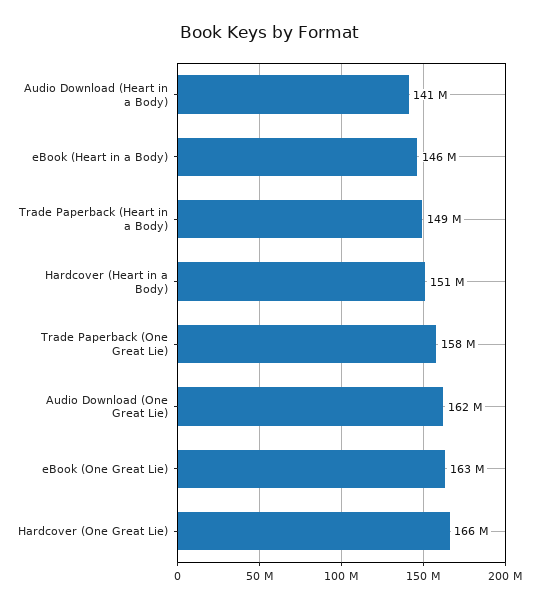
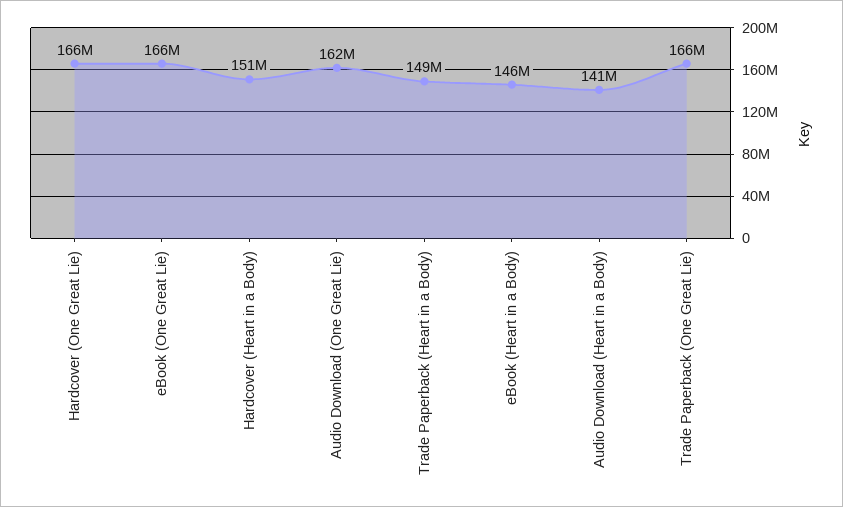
  {
    "Audio Download (Heart in a Body)": 141000000,
    "eBook (Heart in a Body)": 146000000,
    "Trade Paperback (Heart in a Body)": 149000000,
    "Hardcover (Heart in a Body)": 151000000,
-   "Trade Paperback (One Great Lie)": 158000000,
+   "Trade Paperback (One Great Lie)": 166000000,
    "Audio Download (One Great Lie)": 162000000,
-   "eBook (One Great Lie)": 163000000,
+   "eBook (One Great Lie)": 166000000,
    "Hardcover (One Great Lie)": 166000000
  }

